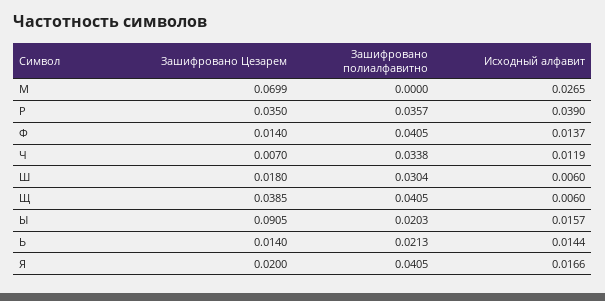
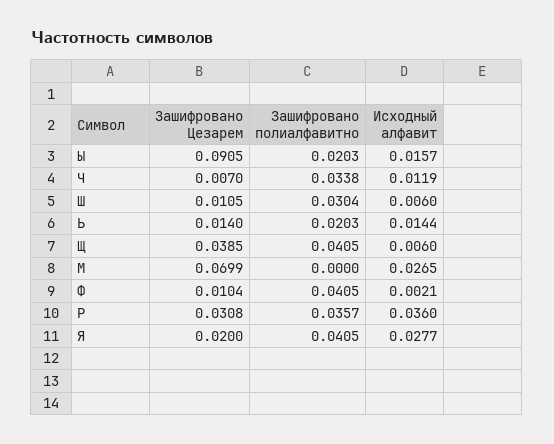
  {
    "Зашифровано Цезарем": {
      "М": 0.0699,
-     "Р": 0.035,
+     "Р": 0.0308,
-     "Ф": 0.014,
+     "Ф": 0.0104,
      "Ч": 0.007,
-     "Ш": 0.018,
+     "Ш": 0.0105,
      "Щ": 0.0385,
      "Ы": 0.0905,
      "Ь": 0.014,
      "Я": 0.02
    },
    "Зашифровано полиалфавитно": {
      "М": 0,
      "Р": 0.0357,
      "Ф": 0.0405,
      "Ч": 0.0338,
      "Ш": 0.0304,
      "Щ": 0.0405,
      "Ы": 0.0203,
-     "Ь": 0.0213,
+     "Ь": 0.0203,
      "Я": 0.0405
    },
    "Исходный алфавит": {
      "М": 0.0265,
-     "Р": 0.039,
+     "Р": 0.036,
-     "Ф": 0.0137,
+     "Ф": 0.0021,
      "Ч": 0.0119,
      "Ш": 0.006,
      "Щ": 0.006,
      "Ы": 0.0157,
      "Ь": 0.0144,
-     "Я": 0.0166
+     "Я": 0.0277
    }
  }

